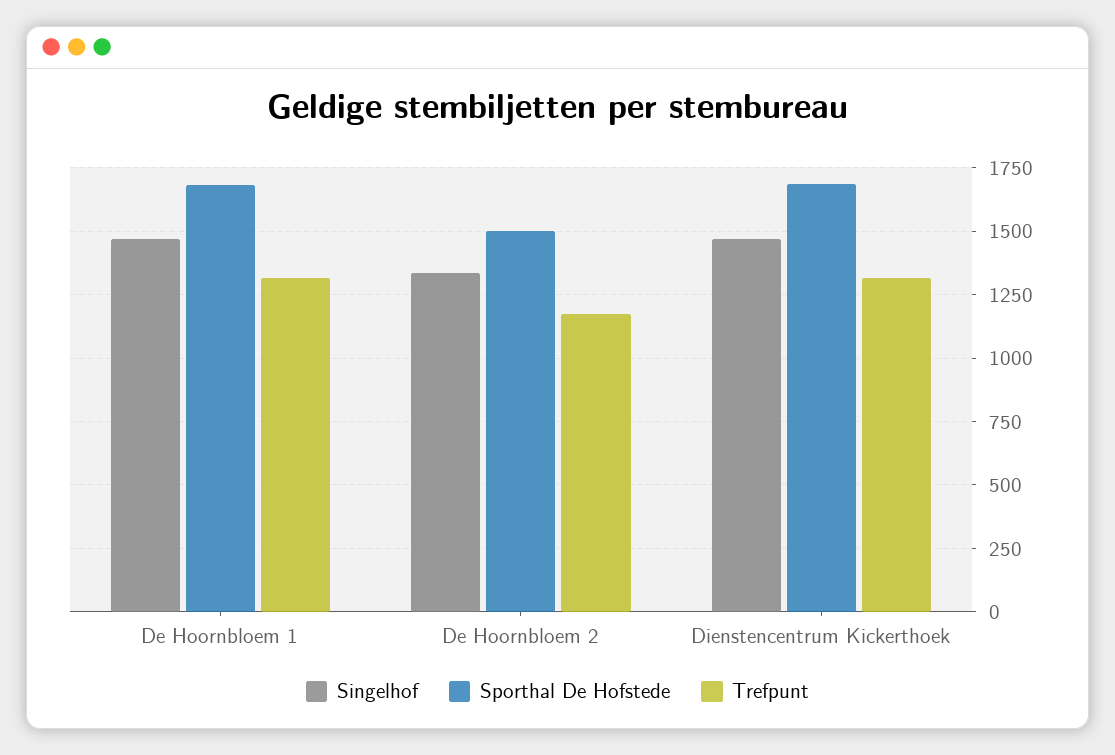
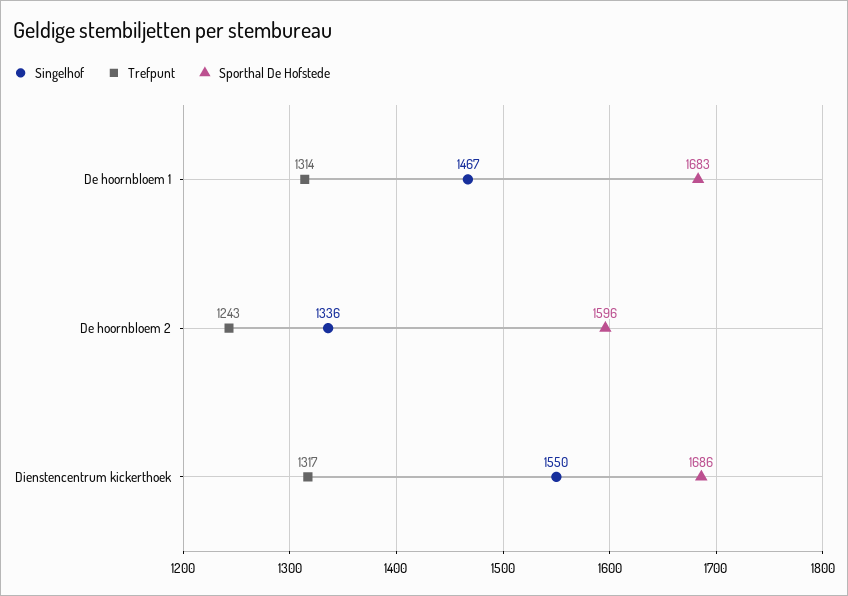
  {
    "Singelhof": {
      "De Hoornbloem 1": 1467,
      "De Hoornbloem 2": 1336,
-     "Dienstencentrum Kickerthoek": 1475
+     "Dienstencentrum Kickerthoek": 1550
    },
    "Sporthal De Hofstede": {
      "De Hoornbloem 1": 1683,
-     "De Hoornbloem 2": 1500,
+     "De Hoornbloem 2": 1596,
      "Dienstencentrum Kickerthoek": 1686
    },
    "Trefpunt": {
      "De Hoornbloem 1": 1314,
-     "De Hoornbloem 2": 1175,
+     "De Hoornbloem 2": 1243,
      "Dienstencentrum Kickerthoek": 1317
    }
  }

